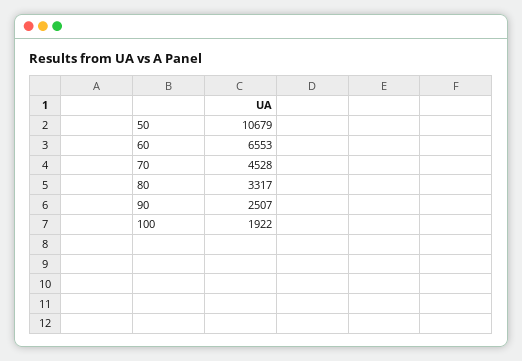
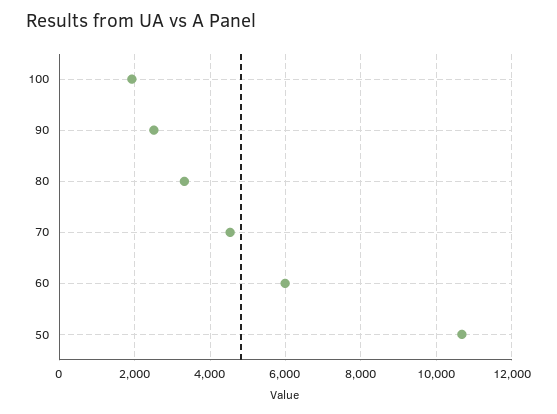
  {
    "50": 10679,
-   "60": 6553,
+   "60": 6000,
    "70": 4528,
    "80": 3317,
    "90": 2507,
    "100": 1922
  }

